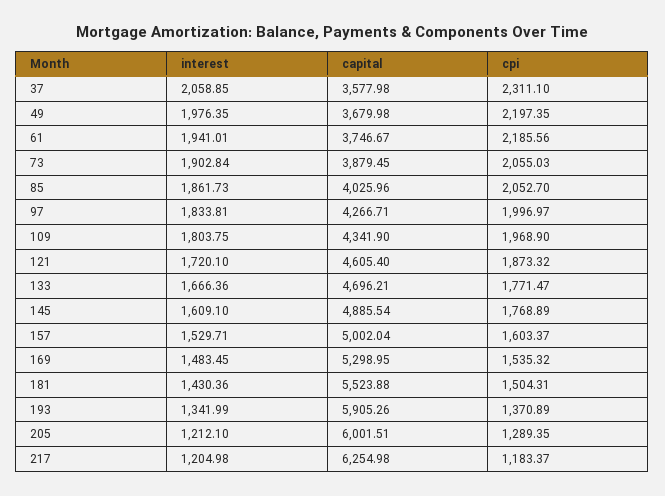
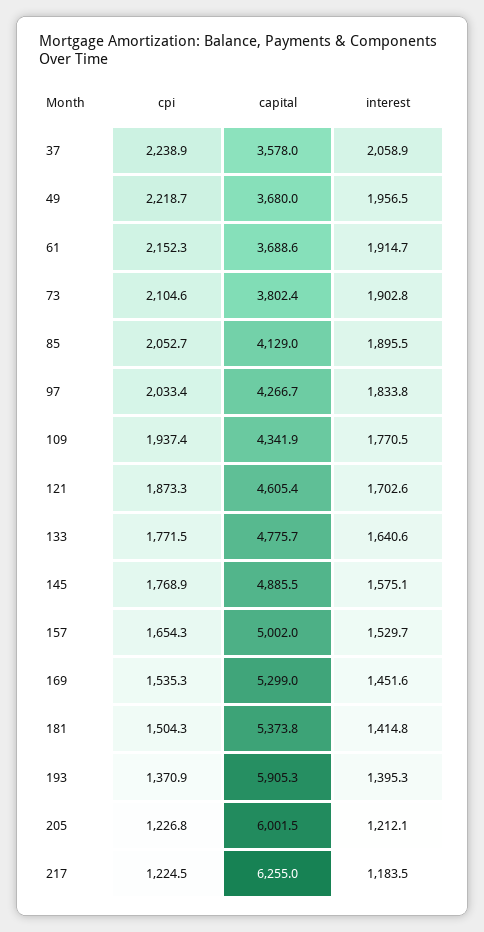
  {
    "interest": {
      "37": 2058.85,
-     "49": 1976.35,
+     "49": 1956.5,
-     "61": 1941.01,
+     "61": 1914.7,
      "73": 1902.84,
-     "85": 1861.73,
+     "85": 1895.5,
      "97": 1833.81,
-     "109": 1803.75,
+     "109": 1770.5,
-     "121": 1720.1,
+     "121": 1702.6,
-     "133": 1666.36,
+     "133": 1640.6,
-     "145": 1609.1,
+     "145": 1575.1,
      "157": 1529.71,
-     "169": 1483.45,
+     "169": 1451.6,
-     "181": 1430.36,
+     "181": 1414.8,
-     "193": 1341.99,
+     "193": 1395.3,
      "205": 1212.1,
-     "217": 1204.98
+     "217": 1183.5
    },
    "capital": {
      "37": 3577.98,
      "49": 3679.98,
-     "61": 3746.67,
+     "61": 3688.6,
-     "73": 3879.45,
+     "73": 3802.4,
-     "85": 4025.96,
+     "85": 4129,
      "97": 4266.71,
      "109": 4341.9,
      "121": 4605.4,
-     "133": 4696.21,
+     "133": 4775.7,
      "145": 4885.54,
      "157": 5002.04,
      "169": 5298.95,
-     "181": 5523.88,
+     "181": 5373.8,
      "193": 5905.26,
      "205": 6001.51,
      "217": 6254.98
    },
    "cpi": {
-     "37": 2311.1,
+     "37": 2238.9,
-     "49": 2197.35,
+     "49": 2218.7,
-     "61": 2185.56,
+     "61": 2152.3,
-     "73": 2055.03,
+     "73": 2104.6,
      "85": 2052.7,
-     "97": 1996.97,
+     "97": 2033.4,
-     "109": 1968.9,
+     "109": 1937.4,
      "121": 1873.32,
      "133": 1771.47,
      "145": 1768.89,
-     "157": 1603.37,
+     "157": 1654.3,
      "169": 1535.32,
      "181": 1504.31,
      "193": 1370.89,
-     "205": 1289.35,
+     "205": 1226.8,
-     "217": 1183.37
+     "217": 1224.5
    }
  }

